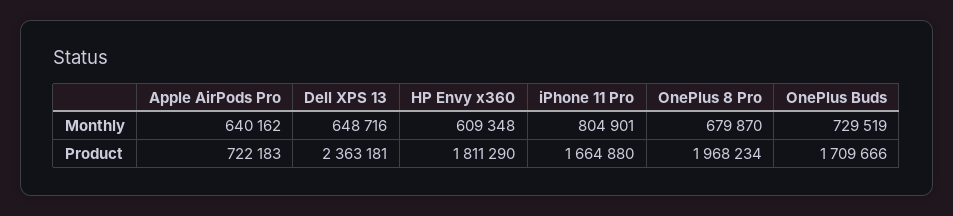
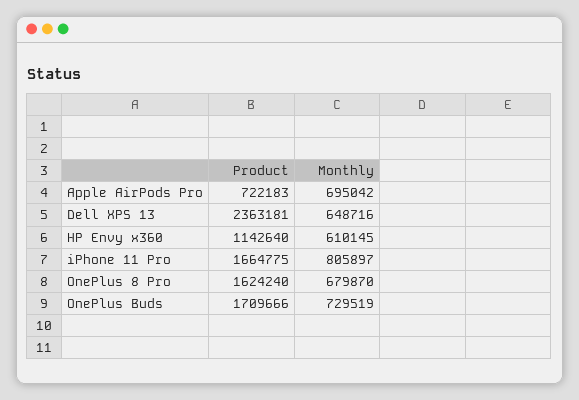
  {
    "Apple AirPods Pro": {
-     "Monthly": 640162,
+     "Monthly": 695042,
      "Product": 722183
    },
    "Dell XPS 13": {
      "Monthly": 648716,
      "Product": 2363181
    },
    "HP Envy x360": {
-     "Monthly": 609348,
+     "Monthly": 610145,
-     "Product": 1811290
+     "Product": 1142640
    },
    "iPhone 11 Pro": {
-     "Monthly": 804901,
+     "Monthly": 805897,
-     "Product": 1664880
+     "Product": 1664775
    },
    "OnePlus 8 Pro": {
      "Monthly": 679870,
-     "Product": 1968234
+     "Product": 1624240
    },
    "OnePlus Buds": {
      "Monthly": 729519,
      "Product": 1709666
    }
  }

